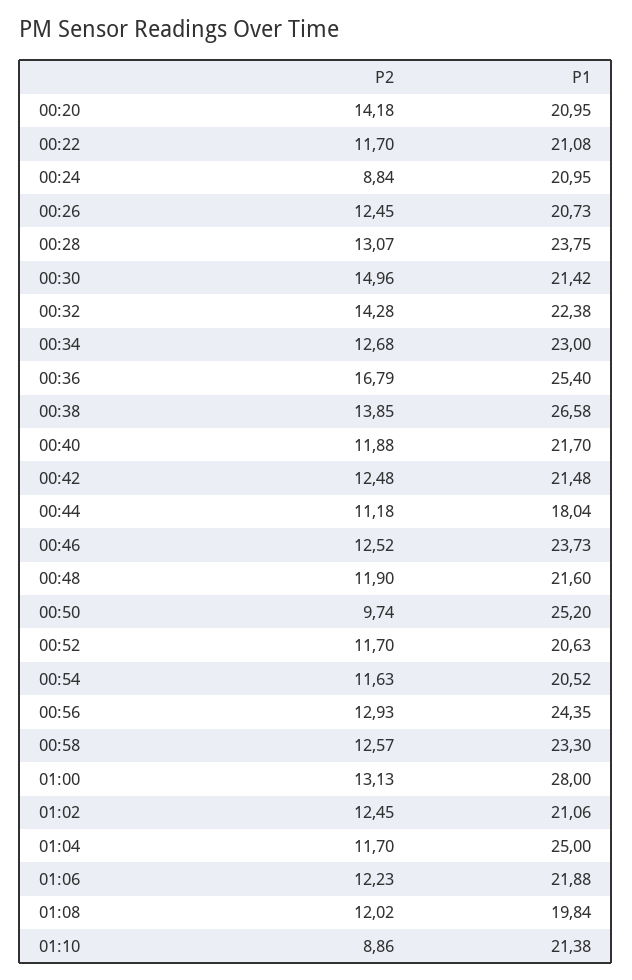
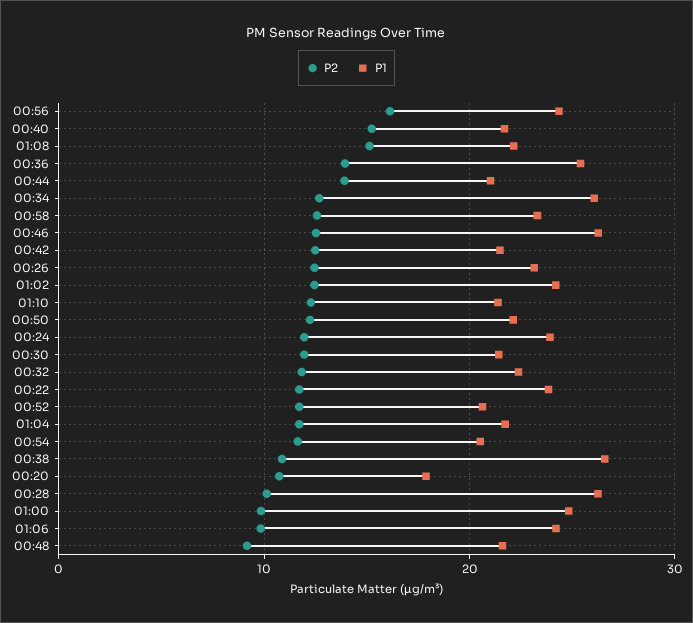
  {
    "P2": {
-     "00:20": 14.18,
+     "00:20": 11,
      "00:22": 11.7,
-     "00:24": 8.84,
+     "00:24": 12,
      "00:26": 12.45,
-     "00:28": 13.07,
+     "00:28": 10,
-     "00:30": 14.96,
+     "00:30": 12,
-     "00:32": 14.28,
+     "00:32": 12,
      "00:34": 12.68,
-     "00:36": 16.79,
+     "00:36": 14,
-     "00:38": 13.85,
+     "00:38": 11,
-     "00:40": 11.88,
+     "00:40": 15,
      "00:42": 12.48,
-     "00:44": 11.18,
+     "00:44": 14,
      "00:46": 12.52,
-     "00:48": 11.9,
+     "00:48": 9,
-     "00:50": 9.74,
+     "00:50": 12,
      "00:52": 11.7,
      "00:54": 11.63,
-     "00:56": 12.93,
+     "00:56": 16,
      "00:58": 12.57,
-     "01:00": 13.13,
+     "01:00": 10,
      "01:02": 12.45,
      "01:04": 11.7,
-     "01:06": 12.23,
+     "01:06": 10,
-     "01:08": 12.02,
+     "01:08": 15,
-     "01:10": 8.86
+     "01:10": 12
    },
    "P1": {
-     "00:20": 20.95,
+     "00:20": 18,
-     "00:22": 21.08,
+     "00:22": 24,
-     "00:24": 20.95,
+     "00:24": 24,
-     "00:26": 20.73,
+     "00:26": 23,
-     "00:28": 23.75,
+     "00:28": 26,
      "00:30": 21.42,
      "00:32": 22.38,
-     "00:34": 23,
+     "00:34": 26,
      "00:36": 25.4,
      "00:38": 26.58,
      "00:40": 21.7,
      "00:42": 21.48,
-     "00:44": 18.04,
+     "00:44": 21,
-     "00:46": 23.73,
+     "00:46": 26,
      "00:48": 21.6,
-     "00:50": 25.2,
+     "00:50": 22,
      "00:52": 20.63,
      "00:54": 20.52,
      "00:56": 24.35,
      "00:58": 23.3,
-     "01:00": 28,
+     "01:00": 25,
-     "01:02": 21.06,
+     "01:02": 24,
-     "01:04": 25,
+     "01:04": 22,
-     "01:06": 21.88,
+     "01:06": 24,
-     "01:08": 19.84,
+     "01:08": 22,
      "01:10": 21.38
    }
  }

